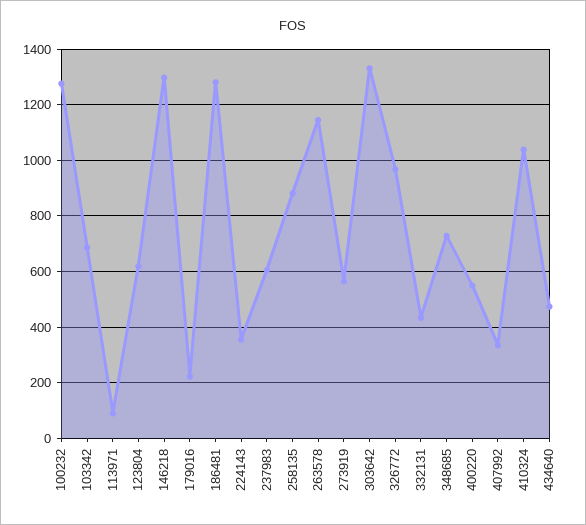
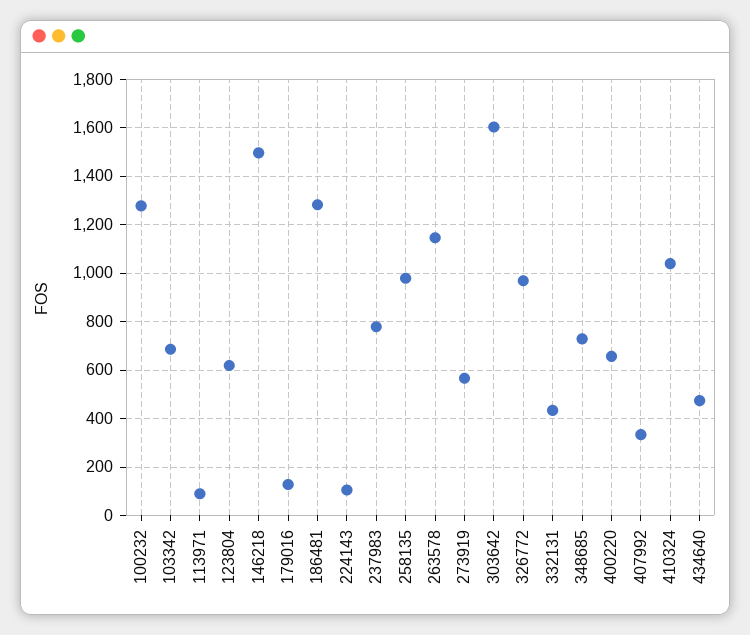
  {
    "100232": 1275,
    "103342": 675,
    "113971": 100,
    "123804": 625,
-   "146218": 1300,
+   "146218": 1500,
-   "179016": 225,
+   "179016": 125,
    "186481": 1275,
-   "224143": 350,
+   "224143": 100,
-   "237983": 600,
+   "237983": 775,
-   "258135": 875,
+   "258135": 975,
    "263578": 1150,
    "273919": 575,
-   "303642": 1325,
+   "303642": 1600,
    "326772": 975,
    "332131": 425,
    "348685": 725,
-   "400220": 550,
+   "400220": 650,
    "407992": 325,
    "410324": 1050,
    "434640": 475
  }

